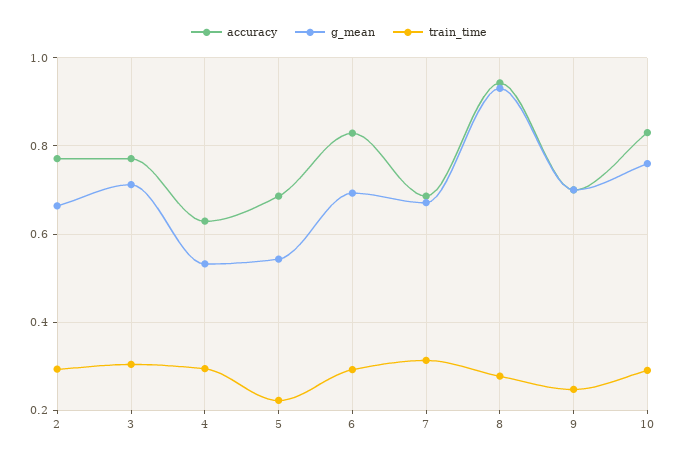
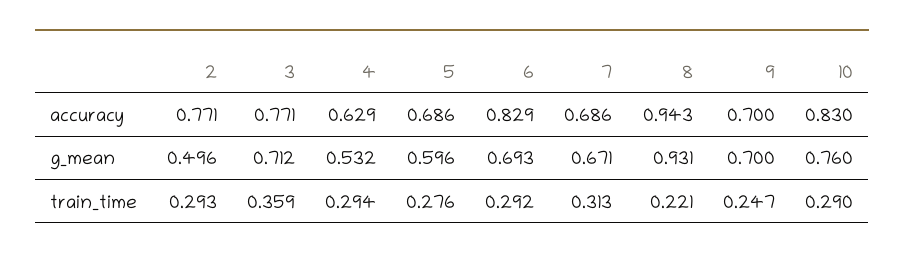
  {
    "accuracy": {
      "2": 0.771,
      "3": 0.771,
      "4": 0.629,
      "5": 0.686,
      "6": 0.829,
      "7": 0.686,
      "8": 0.943,
      "9": 0.7,
      "10": 0.83
    },
    "g_mean": {
-     "2": 0.66,
+     "2": 0.496,
      "3": 0.712,
      "4": 0.532,
-     "5": 0.54,
+     "5": 0.596,
      "6": 0.693,
      "7": 0.671,
      "8": 0.931,
      "9": 0.7,
      "10": 0.76
    },
    "train_time": {
      "2": 0.293,
-     "3": 0.3,
+     "3": 0.359,
      "4": 0.294,
-     "5": 0.22,
+     "5": 0.276,
      "6": 0.292,
      "7": 0.313,
-     "8": 0.28,
+     "8": 0.221,
      "9": 0.247,
      "10": 0.29
    }
  }

